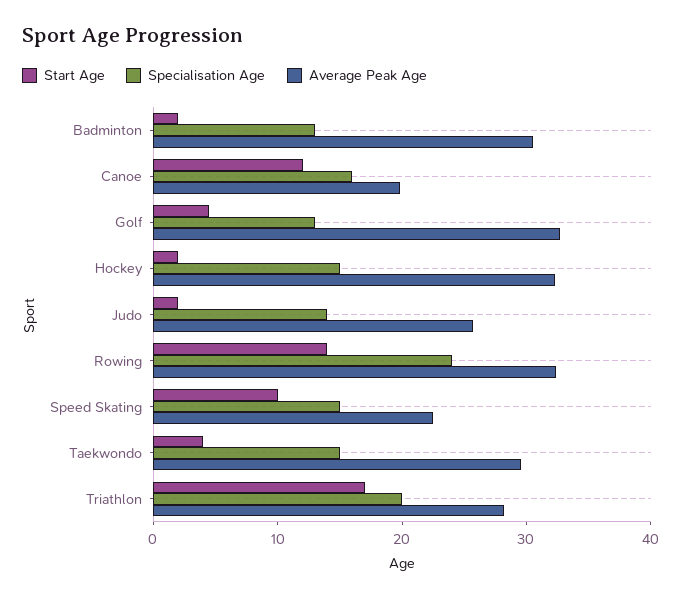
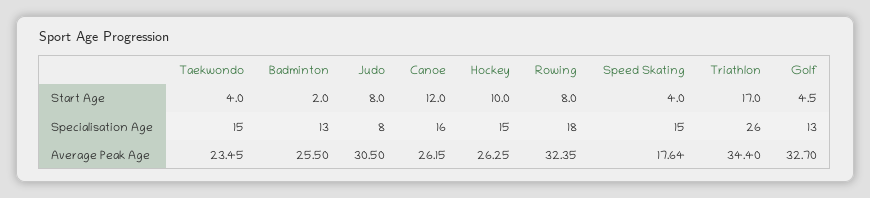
  {
    "Start Age": {
      "Badminton": 2,
      "Canoe": 12,
      "Golf": 4.5,
-     "Hockey": 2,
+     "Hockey": 10,
-     "Judo": 2,
+     "Judo": 8,
-     "Rowing": 14,
+     "Rowing": 8,
-     "Speed Skating": 10,
+     "Speed Skating": 4,
      "Taekwondo": 4,
      "Triathlon": 17
    },
    "Specialisation Age": {
      "Badminton": 13,
      "Canoe": 16,
      "Golf": 13,
      "Hockey": 15,
-     "Judo": 14,
+     "Judo": 8,
-     "Rowing": 24,
+     "Rowing": 18,
      "Speed Skating": 15,
      "Taekwondo": 15,
-     "Triathlon": 20
+     "Triathlon": 26
    },
    "Average Peak Age": {
-     "Badminton": 30,
+     "Badminton": 25.5,
-     "Canoe": 20,
+     "Canoe": 26.15,
      "Golf": 32.7,
-     "Hockey": 32,
+     "Hockey": 26.25,
-     "Judo": 26,
+     "Judo": 30.5,
      "Rowing": 32.35,
-     "Speed Skating": 22,
+     "Speed Skating": 17.64,
-     "Taekwondo": 30,
+     "Taekwondo": 23.45,
-     "Triathlon": 28
+     "Triathlon": 34.4
    }
  }

